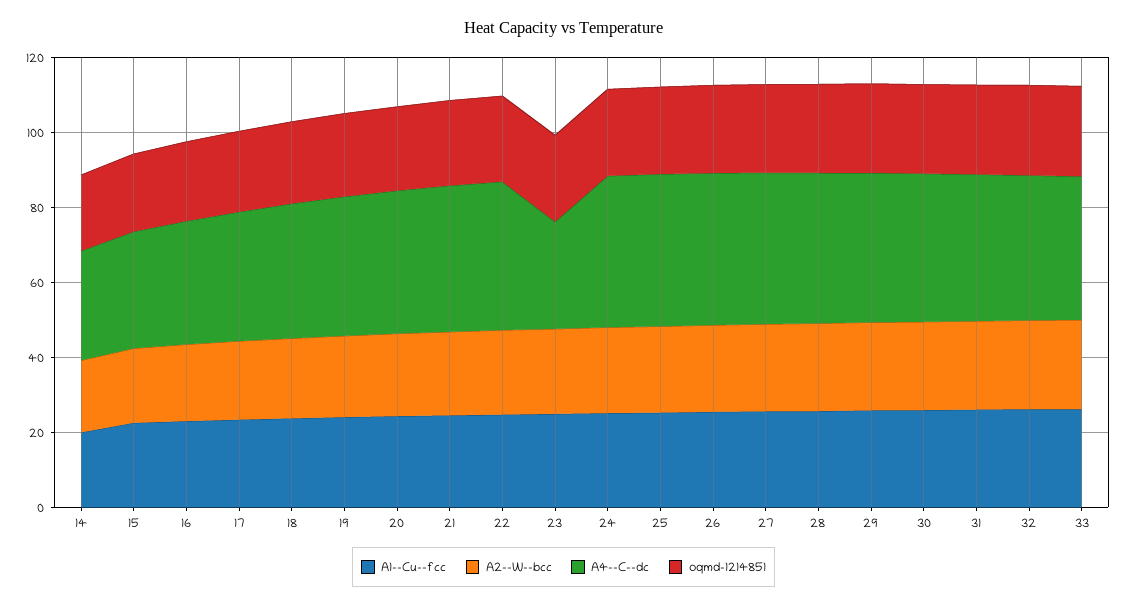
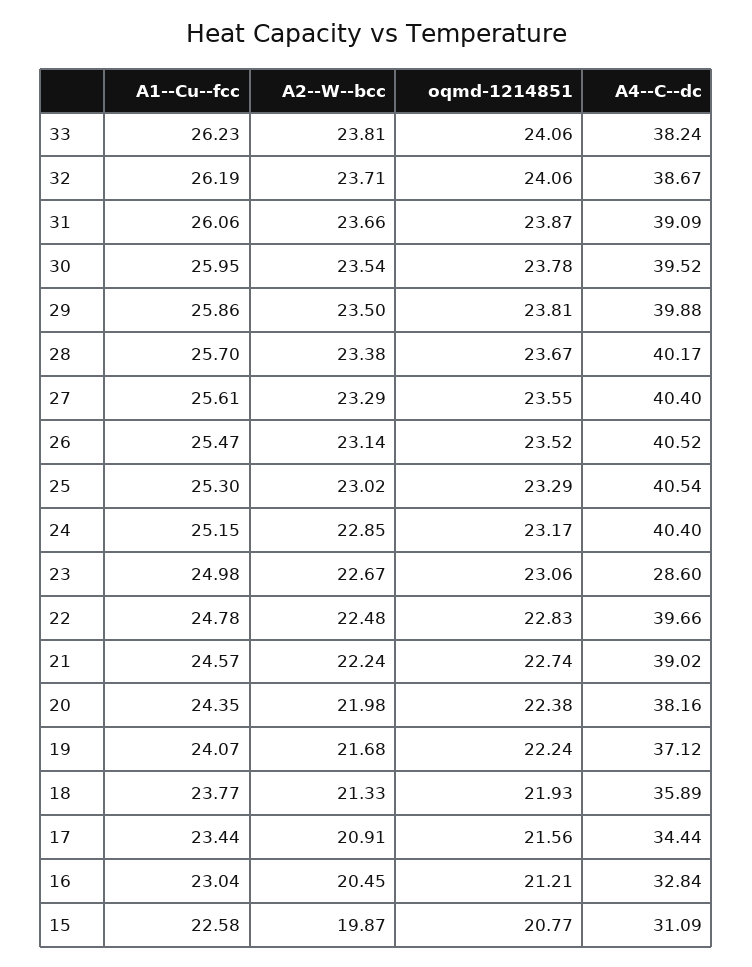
  {
    "A1--Cu--fcc": {
-     "14": 20,
      "15": 22.58,
      "16": 23.04,
      "17": 23.44,
      "18": 23.77,
      "19": 24.07,
      "20": 24.35,
      "21": 24.57,
      "22": 24.78,
      "23": 24.98,
      "24": 25.15,
      "25": 25.3,
      "26": 25.47,
      "27": 25.61,
      "28": 25.7,
      "29": 25.86,
      "30": 25.95,
      "31": 26.06,
      "32": 26.19,
      "33": 26.23
    },
    "A2--W--bcc": {
-     "14": 20,
      "15": 19.87,
      "16": 20.45,
      "17": 20.91,
      "18": 21.33,
      "19": 21.68,
      "20": 21.98,
      "21": 22.24,
      "22": 22.48,
      "23": 22.67,
      "24": 22.85,
      "25": 23.02,
      "26": 23.14,
      "27": 23.29,
      "28": 23.38,
      "29": 23.5,
      "30": 23.54,
      "31": 23.66,
      "32": 23.71,
      "33": 23.81
    },
    "A4--C--dc": {
-     "14": 30,
      "15": 31.09,
      "16": 32.84,
      "17": 34.44,
      "18": 35.89,
      "19": 37.12,
      "20": 38.16,
      "21": 39.02,
      "22": 39.66,
      "23": 28.6,
      "24": 40.4,
      "25": 40.54,
      "26": 40.52,
      "27": 40.4,
      "28": 40.17,
      "29": 39.88,
      "30": 39.52,
      "31": 39.09,
      "32": 38.67,
      "33": 38.24
    },
    "oqmd-1214851": {
-     "14": 20,
      "15": 20.77,
      "16": 21.21,
      "17": 21.56,
      "18": 21.93,
      "19": 22.24,
      "20": 22.38,
      "21": 22.74,
      "22": 22.83,
      "23": 23.06,
      "24": 23.17,
      "25": 23.29,
      "26": 23.52,
      "27": 23.55,
      "28": 23.67,
      "29": 23.81,
      "30": 23.78,
      "31": 23.87,
      "32": 24.06,
      "33": 24.06
    }
  }

